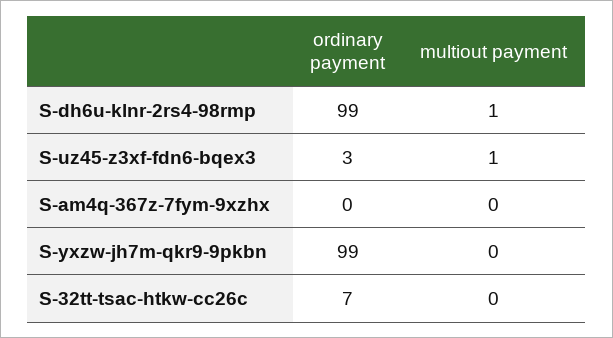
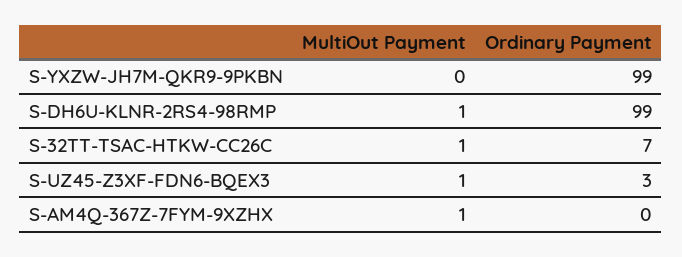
  {
    "ordinary payment": {
      "S-dh6u-klnr-2rs4-98rmp": 99,
      "S-uz45-z3xf-fdn6-bqex3": 3,
      "S-am4q-367z-7fym-9xzhx": 0,
      "S-yxzw-jh7m-qkr9-9pkbn": 99,
      "S-32tt-tsac-htkw-cc26c": 7
    },
    "multiout payment": {
      "S-dh6u-klnr-2rs4-98rmp": 1,
      "S-uz45-z3xf-fdn6-bqex3": 1,
-     "S-am4q-367z-7fym-9xzhx": 0,
+     "S-am4q-367z-7fym-9xzhx": 1,
      "S-yxzw-jh7m-qkr9-9pkbn": 0,
-     "S-32tt-tsac-htkw-cc26c": 0
+     "S-32tt-tsac-htkw-cc26c": 1
    }
  }

